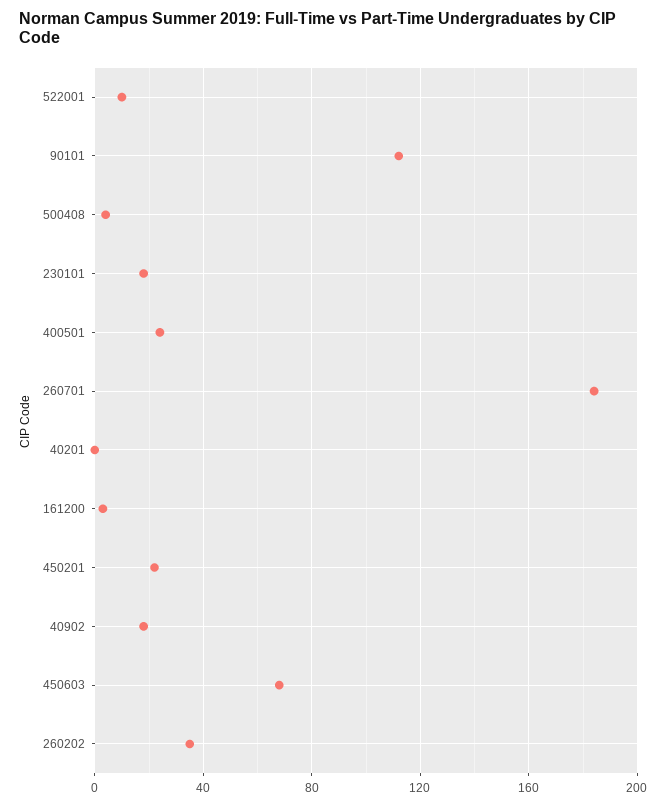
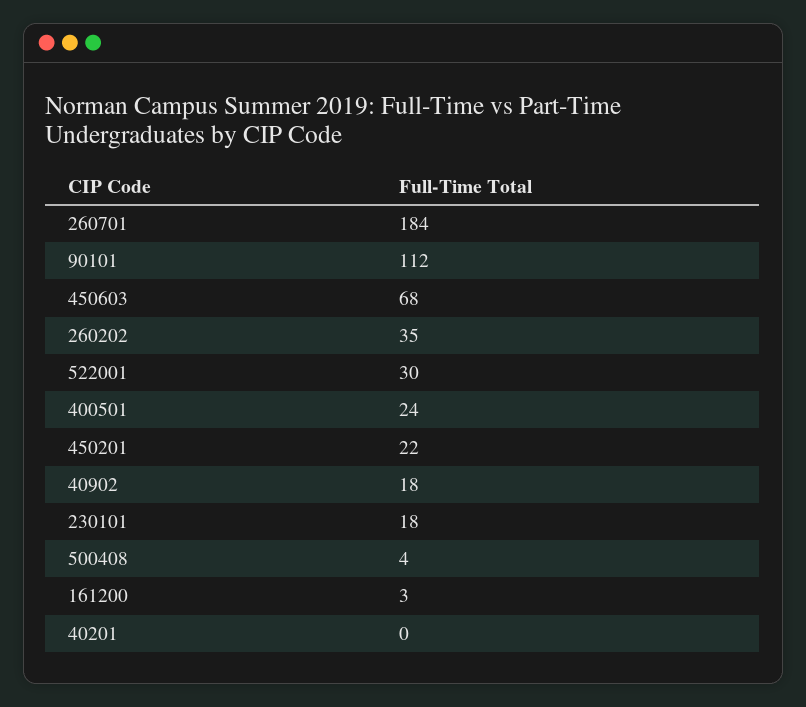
  {
-   "522001": 10,
+   "522001": 30,
    "90101": 112,
    "500408": 4,
    "230101": 18,
    "400501": 24,
    "260701": 184,
    "40201": 0,
    "161200": 3,
    "450201": 22,
    "40902": 18,
    "450603": 68,
    "260202": 35
  }

